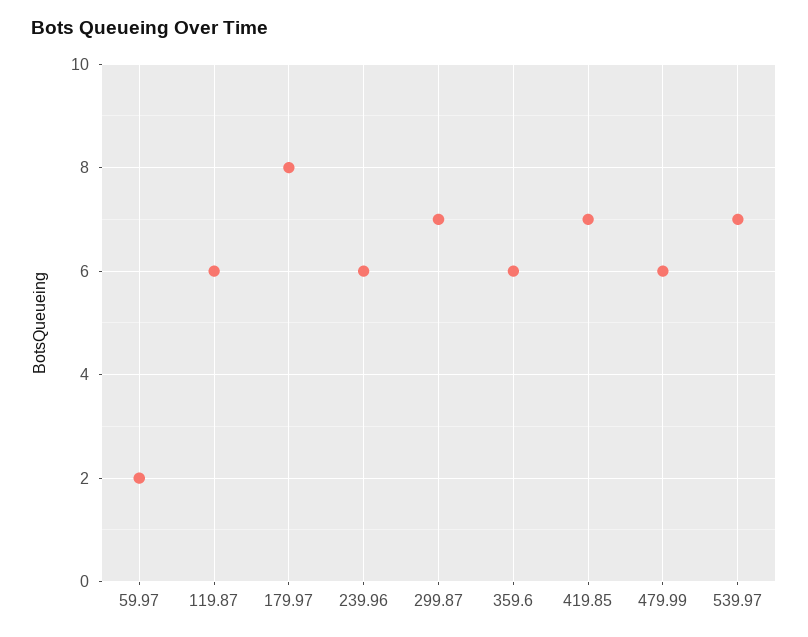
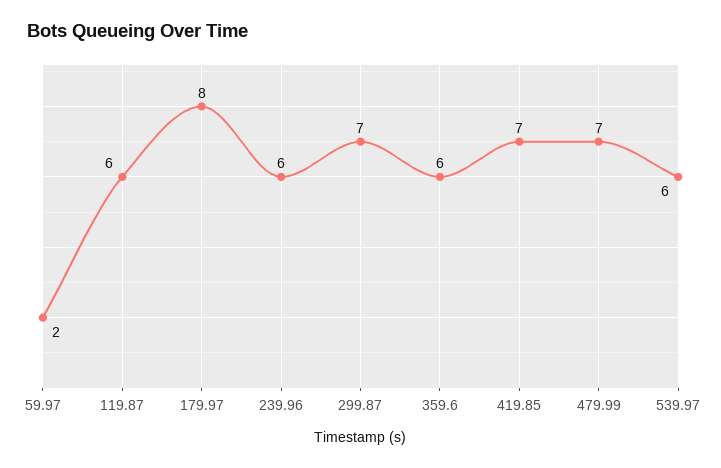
  {
    "59.97": 2,
    "119.87": 6,
    "179.97": 8,
    "239.96": 6,
    "299.87": 7,
    "359.6": 6,
    "419.85": 7,
-   "479.99": 6,
+   "479.99": 7,
-   "539.97": 7
+   "539.97": 6
  }

